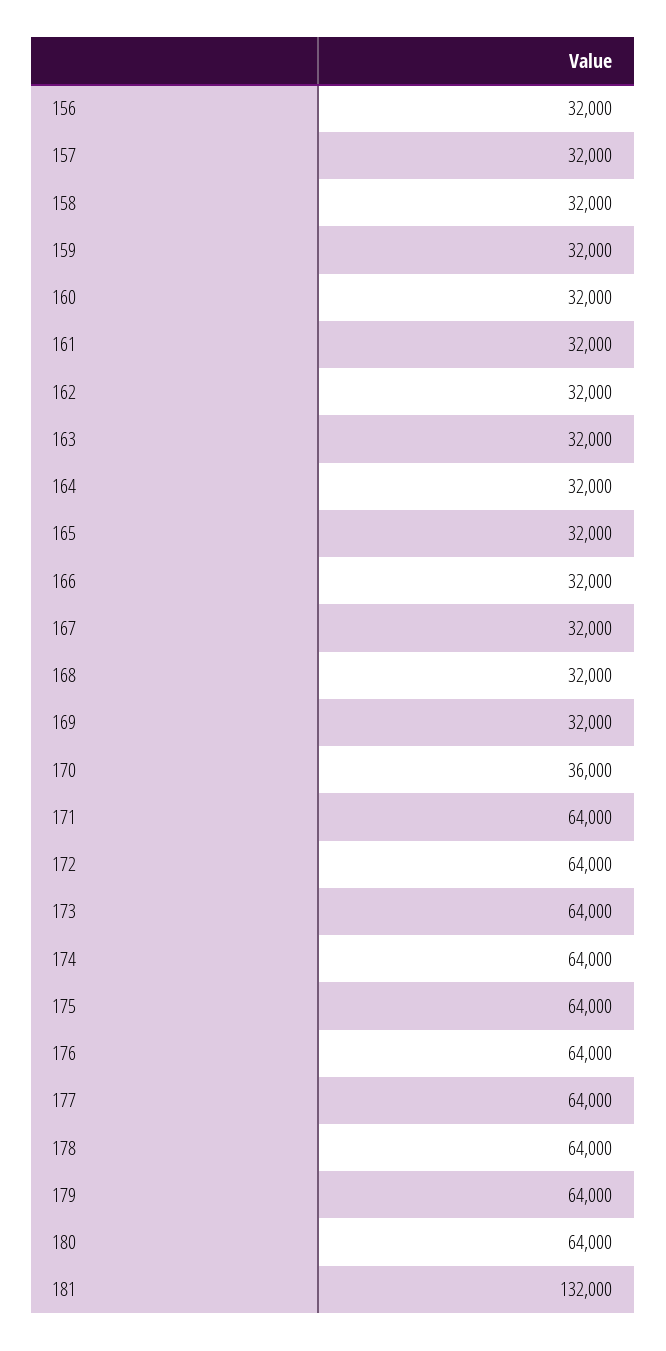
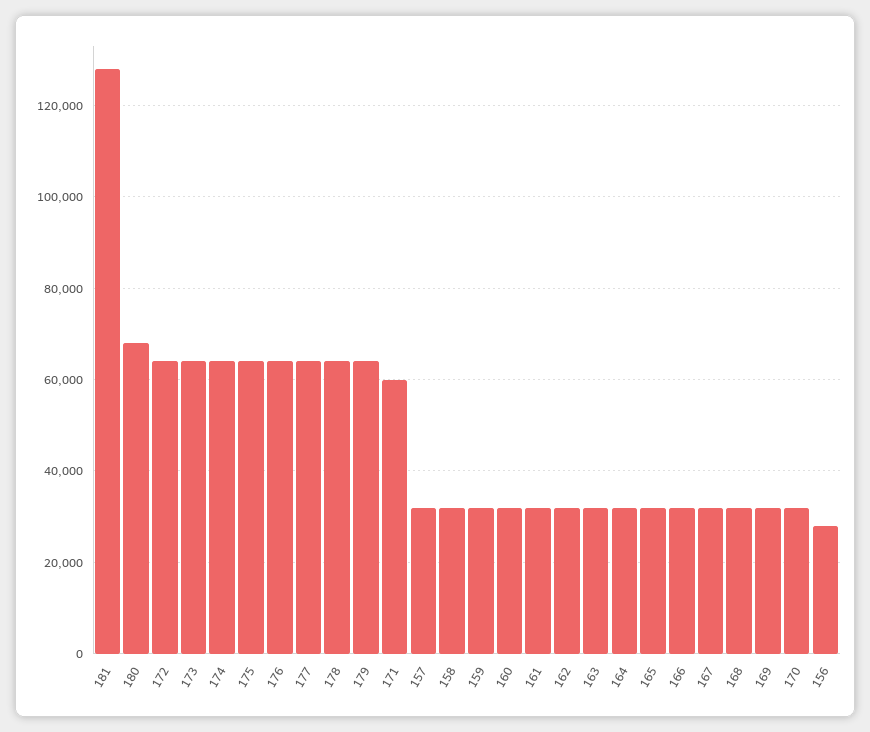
  {
-   "156": 32000,
+   "156": 28000,
    "157": 32000,
    "158": 32000,
    "159": 32000,
    "160": 32000,
    "161": 32000,
    "162": 32000,
    "163": 32000,
    "164": 32000,
    "165": 32000,
    "166": 32000,
    "167": 32000,
    "168": 32000,
    "169": 32000,
-   "170": 36000,
+   "170": 32000,
-   "171": 64000,
+   "171": 60000,
    "172": 64000,
    "173": 64000,
    "174": 64000,
    "175": 64000,
    "176": 64000,
    "177": 64000,
    "178": 64000,
    "179": 64000,
-   "180": 64000,
+   "180": 68000,
-   "181": 132000
+   "181": 128000
  }

